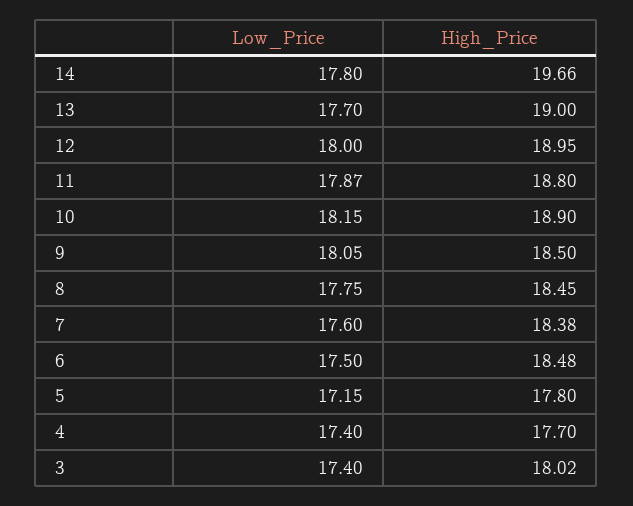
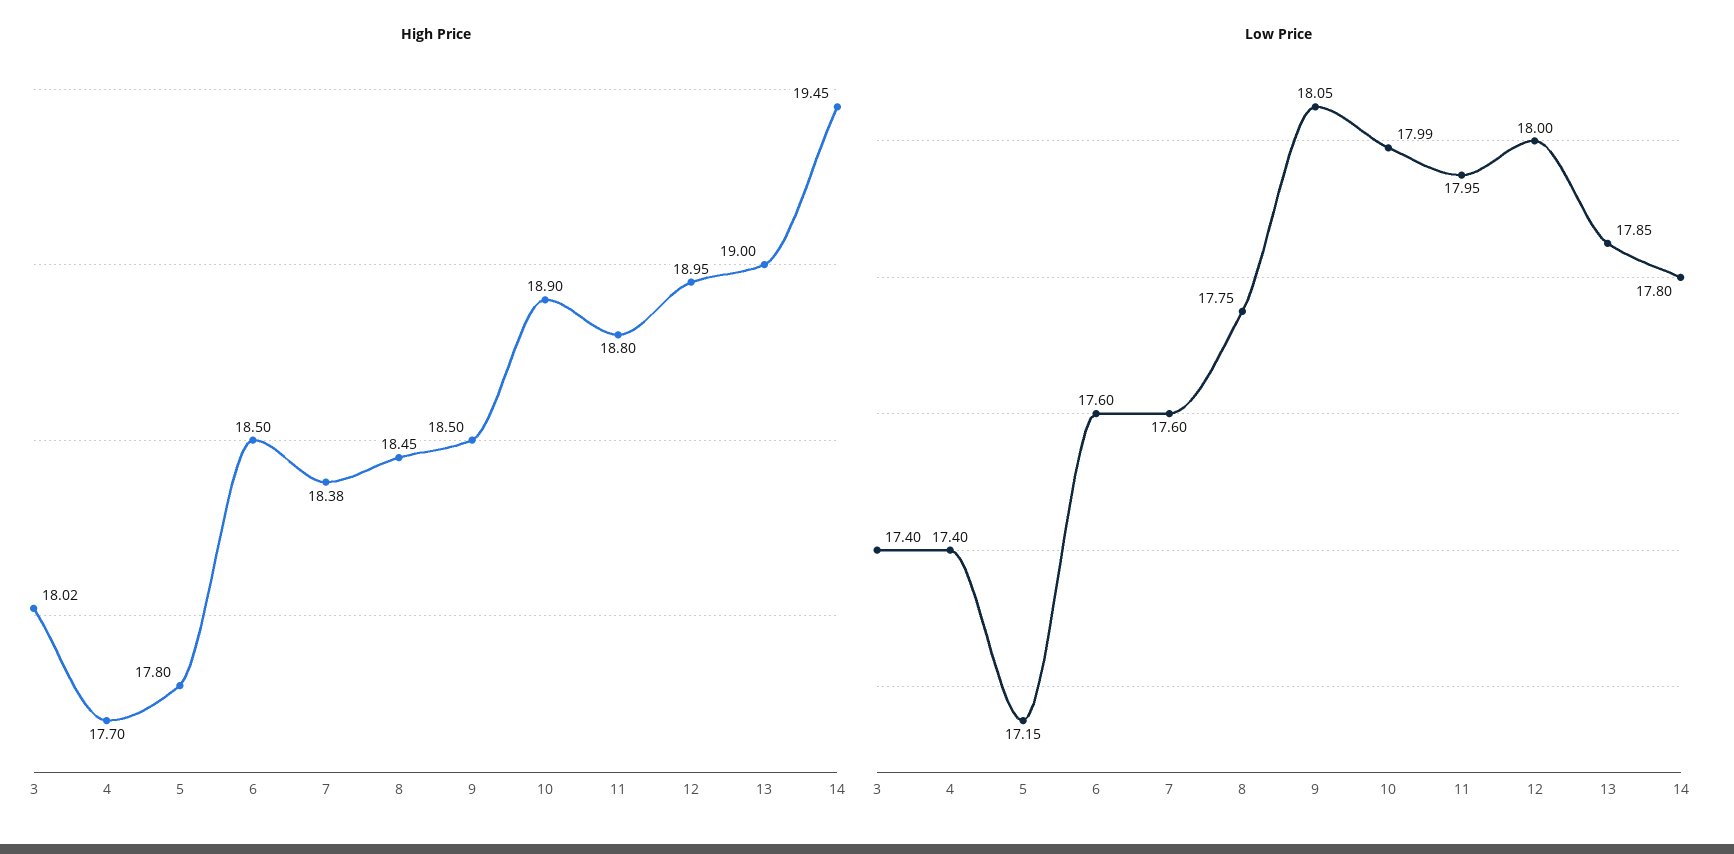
  {
    "Low_Price": {
      "14": 17.8,
-     "13": 17.7,
+     "13": 17.85,
      "12": 18,
-     "11": 17.87,
+     "11": 17.95,
-     "10": 18.15,
+     "10": 17.99,
      "9": 18.05,
      "8": 17.75,
      "7": 17.6,
-     "6": 17.5,
+     "6": 17.6,
      "5": 17.15,
      "4": 17.4,
      "3": 17.4
    },
    "High_Price": {
-     "14": 19.66,
+     "14": 19.45,
      "13": 19,
      "12": 18.95,
      "11": 18.8,
      "10": 18.9,
      "9": 18.5,
      "8": 18.45,
      "7": 18.38,
-     "6": 18.48,
+     "6": 18.5,
      "5": 17.8,
      "4": 17.7,
      "3": 18.02
    }
  }

